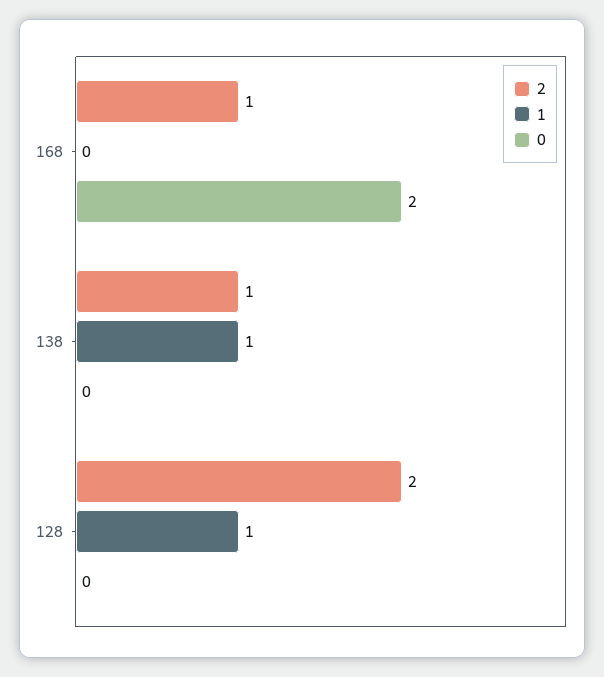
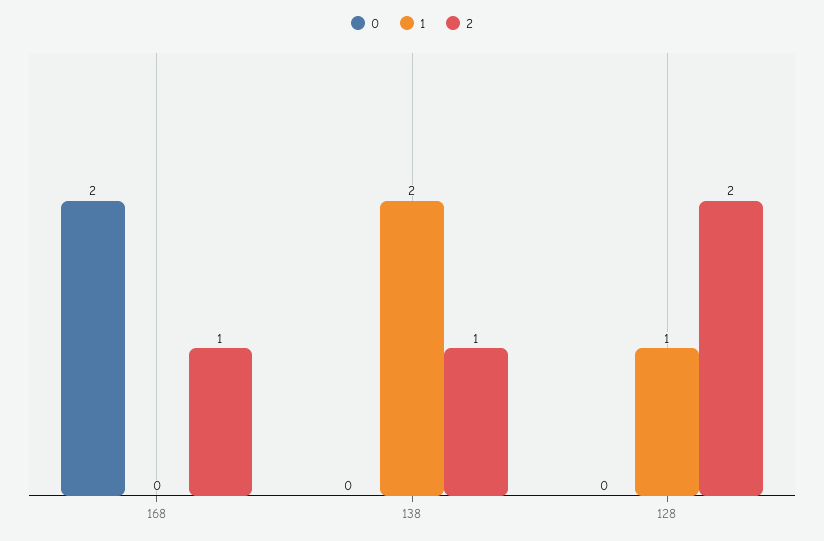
  {
    "2": {
      "168": 1,
      "138": 1,
      "128": 2
    },
    "1": {
      "168": 0,
-     "138": 1,
+     "138": 2,
      "128": 1
    },
    "0": {
      "168": 2,
      "138": 0,
      "128": 0
    }
  }

